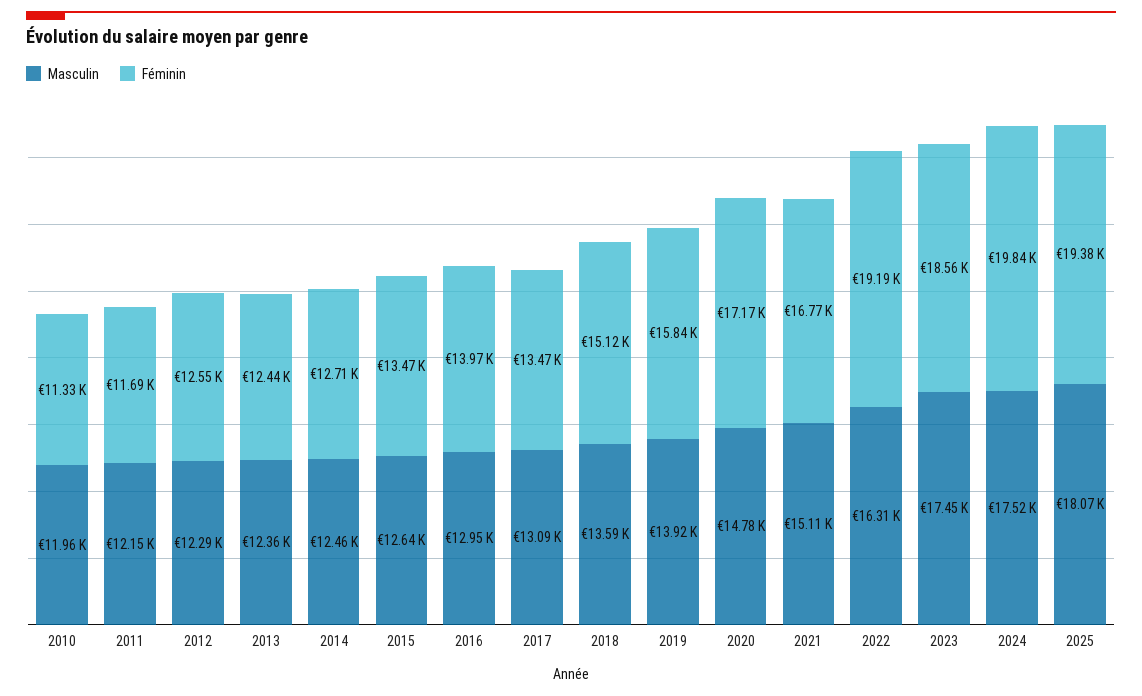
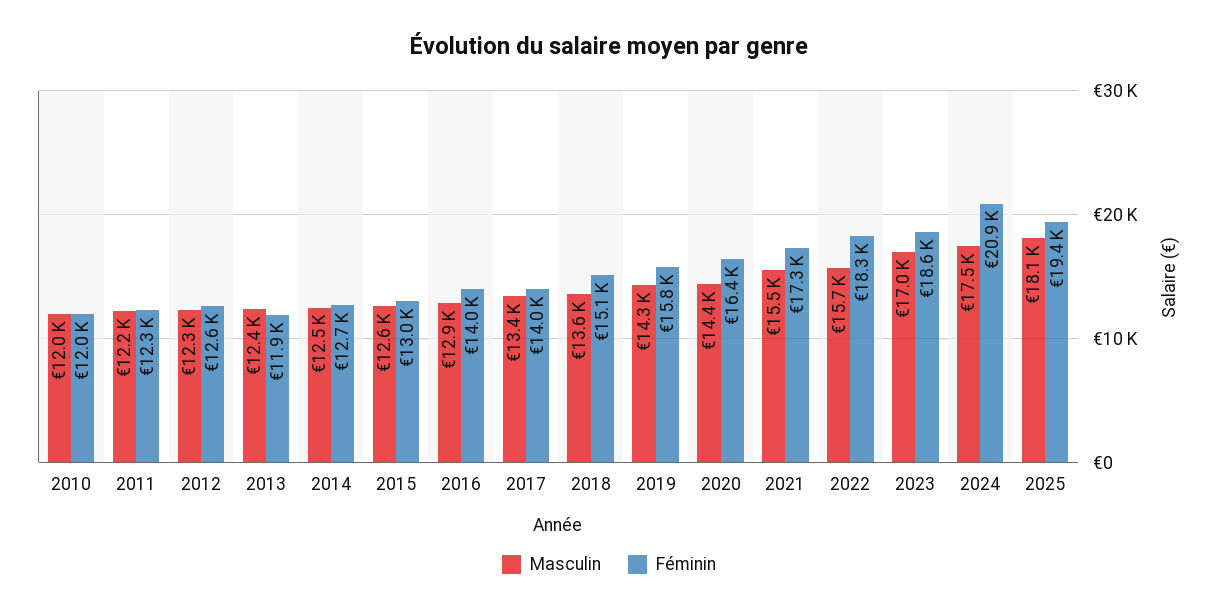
  {
    "Masculin": {
      "2010": 11960,
      "2011": 12150,
      "2012": 12290,
      "2013": 12360,
      "2014": 12460,
      "2015": 12640,
      "2016": 12950,
-     "2017": 13090,
+     "2017": 13400,
      "2018": 13590,
-     "2019": 13920,
+     "2019": 14300,
-     "2020": 14780,
+     "2020": 14400,
-     "2021": 15110,
+     "2021": 15500,
-     "2022": 16310,
+     "2022": 15700,
-     "2023": 17450,
+     "2023": 17000,
      "2024": 17520,
      "2025": 18070
    },
    "Féminin": {
-     "2010": 11330,
+     "2010": 12000,
-     "2011": 11690,
+     "2011": 12300,
      "2012": 12550,
-     "2013": 12440,
+     "2013": 11900,
      "2014": 12710,
-     "2015": 13470,
+     "2015": 13000,
      "2016": 13970,
-     "2017": 13470,
+     "2017": 14000,
      "2018": 15120,
      "2019": 15840,
-     "2020": 17170,
+     "2020": 16400,
-     "2021": 16770,
+     "2021": 17300,
-     "2022": 19190,
+     "2022": 18300,
      "2023": 18560,
-     "2024": 19840,
+     "2024": 20900,
      "2025": 19380
    }
  }

